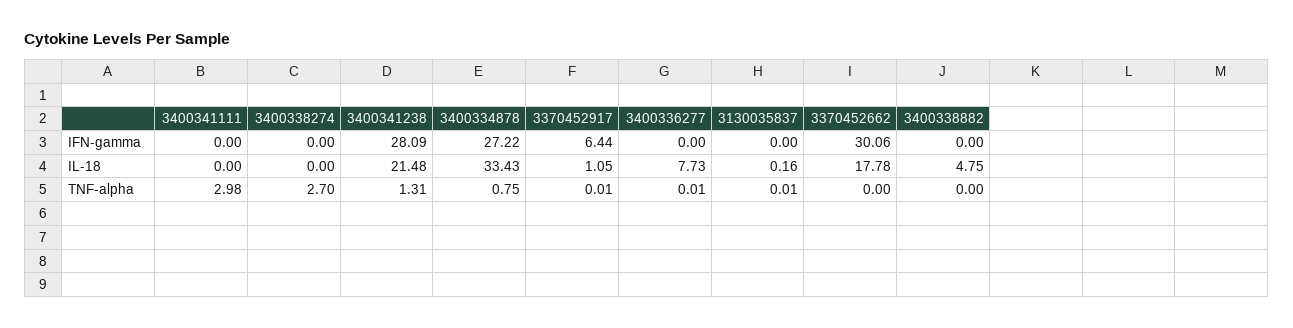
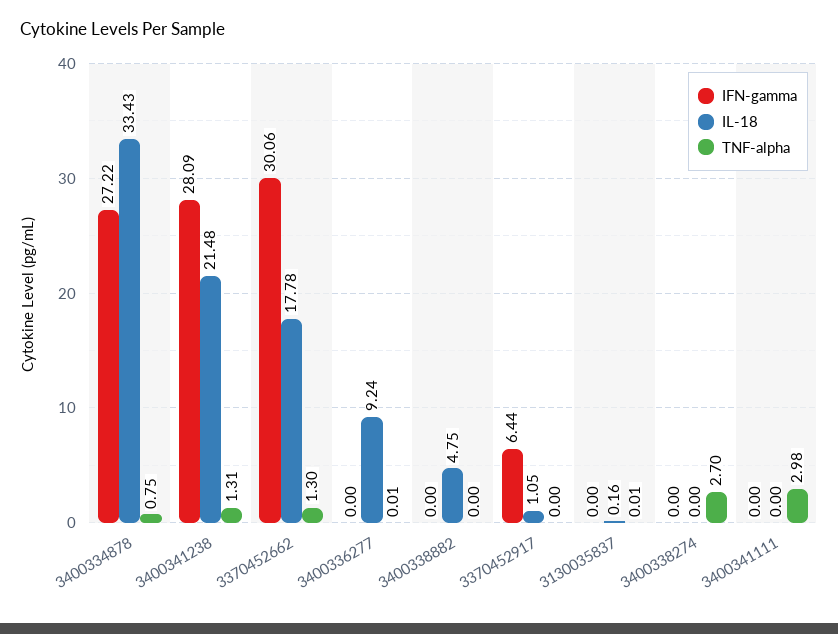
  {
    "IFN-gamma": {
      "3400341111": 0,
      "3400338274": 0,
      "3400341238": 28.09,
      "3400334878": 27.22,
      "3370452917": 6.44,
      "3400336277": 0,
      "3130035837": 0,
      "3370452662": 30.06,
      "3400338882": 0
    },
    "IL-18": {
      "3400341111": 0,
      "3400338274": 0,
      "3400341238": 21.48,
      "3400334878": 33.43,
      "3370452917": 1.05,
-     "3400336277": 7.73,
+     "3400336277": 9.24,
      "3130035837": 0.16,
      "3370452662": 17.78,
      "3400338882": 4.75
    },
    "TNF-alpha": {
      "3400341111": 2.98,
      "3400338274": 2.7,
      "3400341238": 1.31,
      "3400334878": 0.75,
-     "3370452917": 0.01,
+     "3370452917": 0,
      "3400336277": 0.01,
      "3130035837": 0.01,
-     "3370452662": 0,
+     "3370452662": 1.3,
      "3400338882": 0
    }
  }

